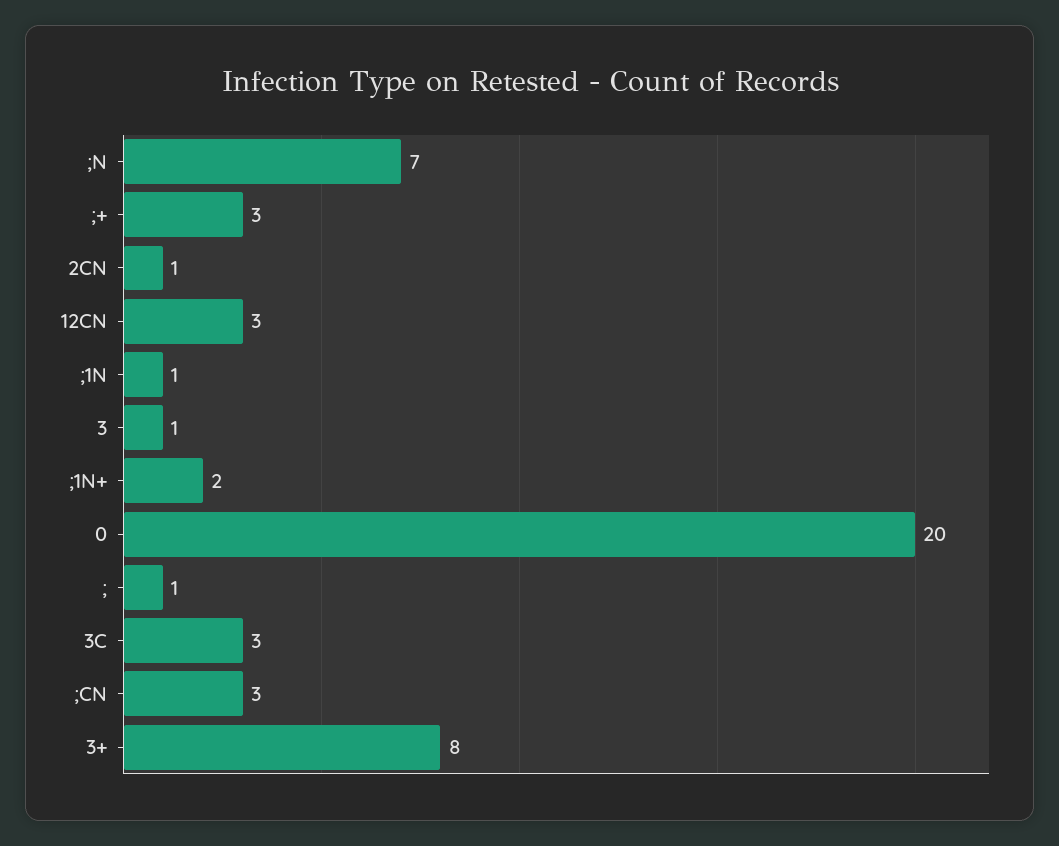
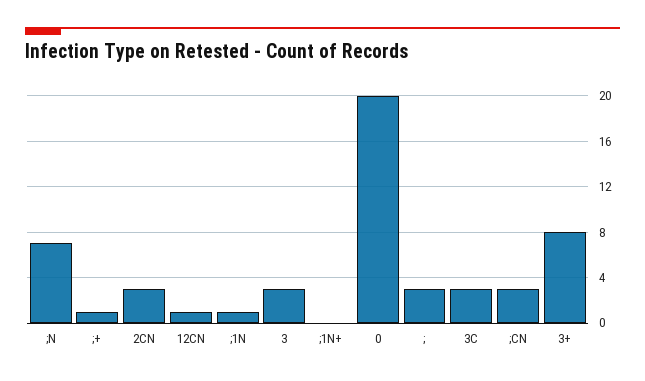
  {
    ";N": 7,
-   ";+": 3,
+   ";+": 1,
-   "2CN": 1,
+   "2CN": 3,
-   "12CN": 3,
+   "12CN": 1,
    ";1N": 1,
-   "3": 1,
+   "3": 3,
-   ";1N+": 2,
+   ";1N+": 0,
    "0": 20,
-   ";": 1,
+   ";": 3,
    "3C": 3,
    ";CN": 3,
    "3+": 8
  }

